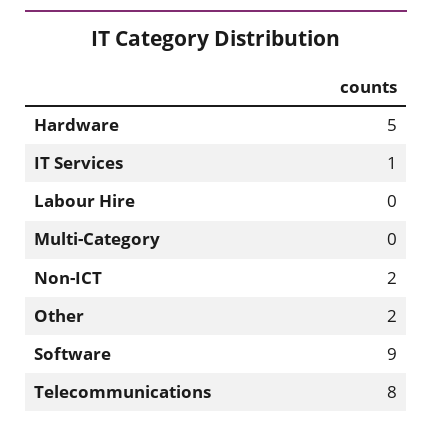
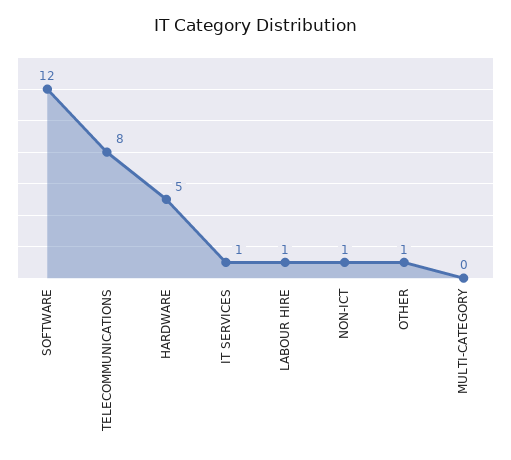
  {
    "Hardware": 5,
    "IT Services": 1,
-   "Labour Hire": 0,
+   "Labour Hire": 1,
    "Multi-Category": 0,
-   "Non-ICT": 2,
+   "Non-ICT": 1,
-   "Other": 2,
+   "Other": 1,
-   "Software": 9,
+   "Software": 12,
    "Telecommunications": 8
  }

